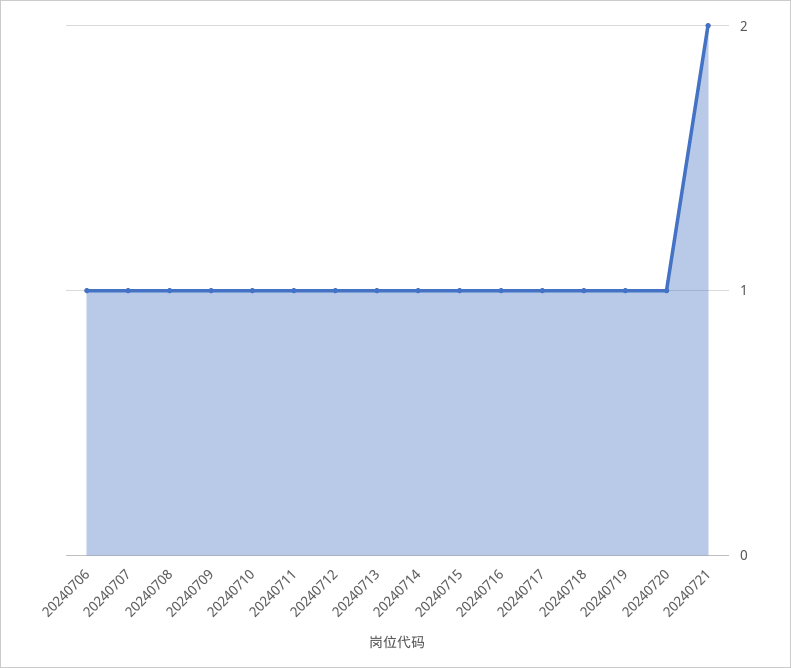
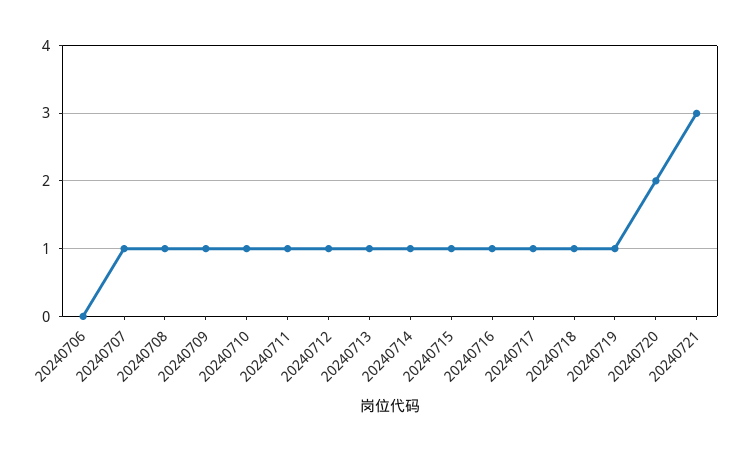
  {
-   "20240706": 1,
+   "20240706": 0,
    "20240707": 1,
    "20240708": 1,
    "20240709": 1,
    "20240710": 1,
    "20240711": 1,
    "20240712": 1,
    "20240713": 1,
    "20240714": 1,
    "20240715": 1,
    "20240716": 1,
    "20240717": 1,
    "20240718": 1,
    "20240719": 1,
-   "20240720": 1,
+   "20240720": 2,
-   "20240721": 2
+   "20240721": 3
  }

